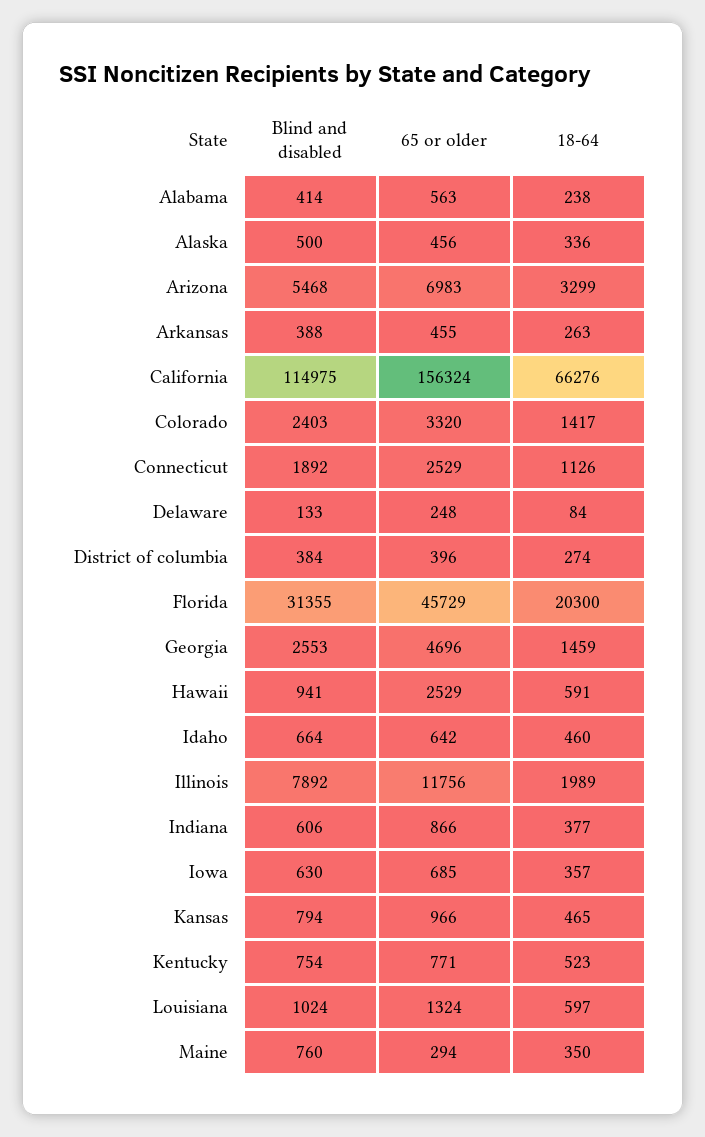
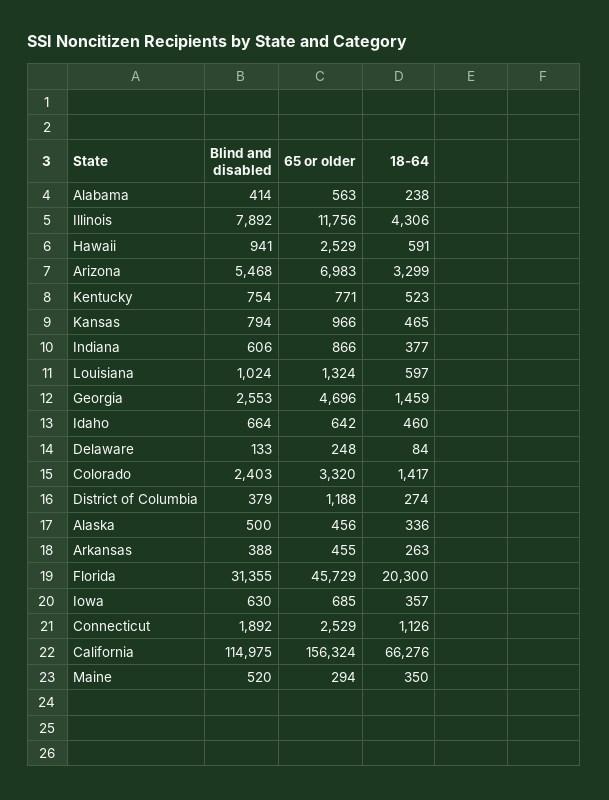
  {
    "Blind and disabled": {
      "Alabama": 414,
      "Alaska": 500,
      "Arizona": 5468,
      "Arkansas": 388,
      "California": 114975,
      "Colorado": 2403,
      "Connecticut": 1892,
      "Delaware": 133,
-     "District of columbia": 384,
+     "District of columbia": 379,
      "Florida": 31355,
      "Georgia": 2553,
      "Hawaii": 941,
      "Idaho": 664,
      "Illinois": 7892,
      "Indiana": 606,
      "Iowa": 630,
      "Kansas": 794,
      "Kentucky": 754,
      "Louisiana": 1024,
-     "Maine": 760
+     "Maine": 520
    },
    "65 or older": {
      "Alabama": 563,
      "Alaska": 456,
      "Arizona": 6983,
      "Arkansas": 455,
      "California": 156324,
      "Colorado": 3320,
      "Connecticut": 2529,
      "Delaware": 248,
-     "District of columbia": 396,
+     "District of columbia": 1188,
      "Florida": 45729,
      "Georgia": 4696,
      "Hawaii": 2529,
      "Idaho": 642,
      "Illinois": 11756,
      "Indiana": 866,
      "Iowa": 685,
      "Kansas": 966,
      "Kentucky": 771,
      "Louisiana": 1324,
      "Maine": 294
    },
    "18-64": {
      "Alabama": 238,
      "Alaska": 336,
      "Arizona": 3299,
      "Arkansas": 263,
      "California": 66276,
      "Colorado": 1417,
      "Connecticut": 1126,
      "Delaware": 84,
      "District of columbia": 274,
      "Florida": 20300,
      "Georgia": 1459,
      "Hawaii": 591,
      "Idaho": 460,
-     "Illinois": 1989,
+     "Illinois": 4306,
      "Indiana": 377,
      "Iowa": 357,
      "Kansas": 465,
      "Kentucky": 523,
      "Louisiana": 597,
      "Maine": 350
    }
  }

